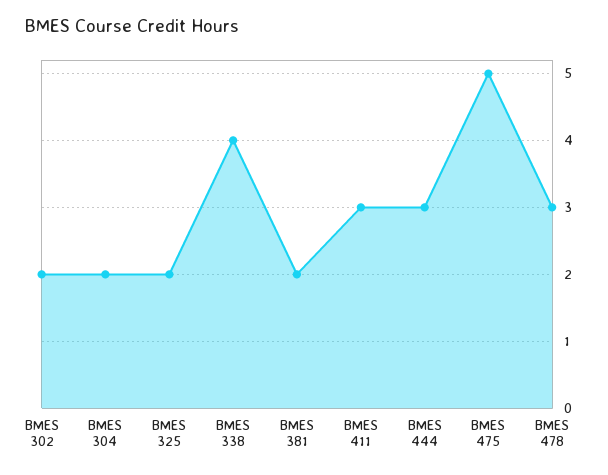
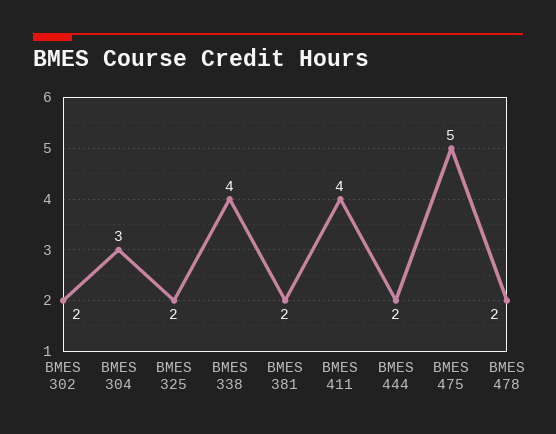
  {
    "BMES 302": 2,
-   "BMES 304": 2,
+   "BMES 304": 3,
    "BMES 325": 2,
    "BMES 338": 4,
    "BMES 381": 2,
-   "BMES 411": 3,
+   "BMES 411": 4,
-   "BMES 444": 3,
+   "BMES 444": 2,
    "BMES 475": 5,
-   "BMES 478": 3
+   "BMES 478": 2
  }

